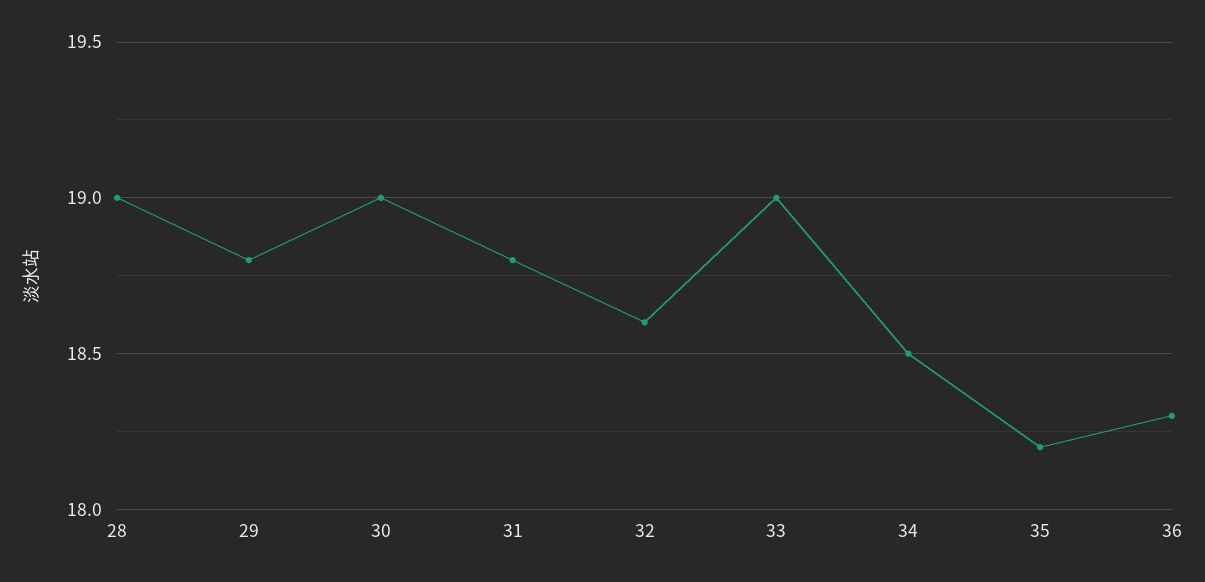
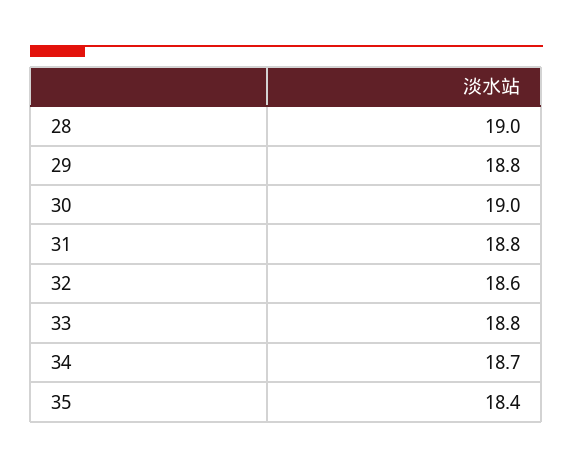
  {
    "28": 19,
    "29": 18.8,
    "30": 19,
    "31": 18.8,
    "32": 18.6,
-   "33": 19,
+   "33": 18.8,
-   "34": 18.5,
+   "34": 18.7,
-   "35": 18.2,
+   "35": 18.4
-   "36": 18.3
  }

